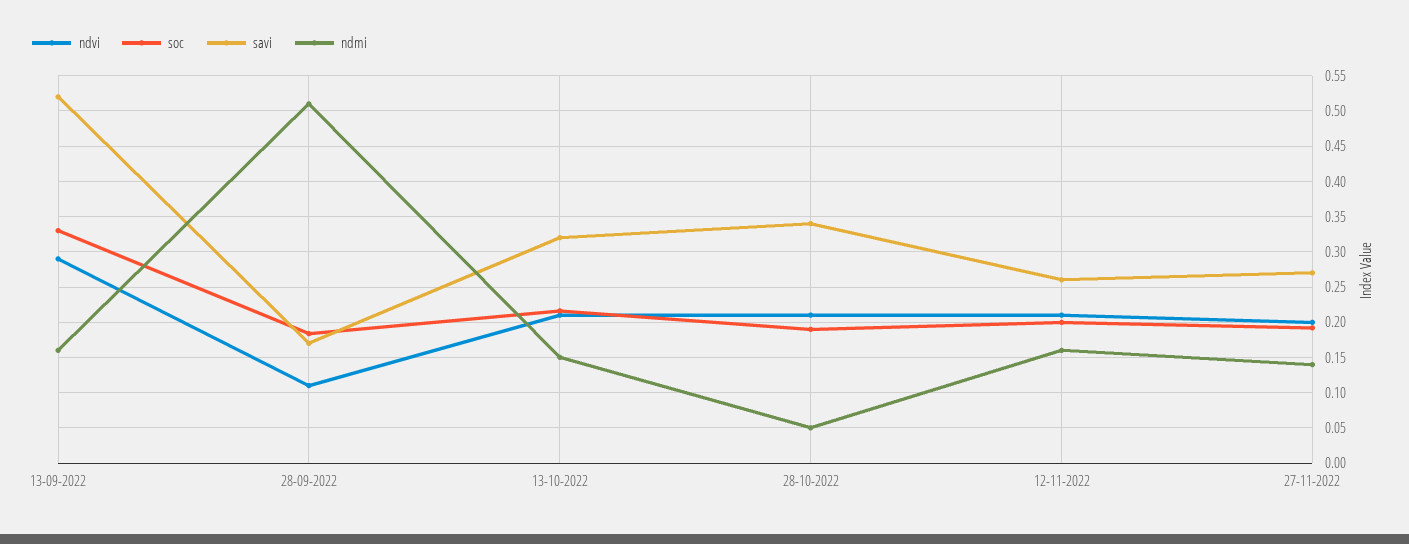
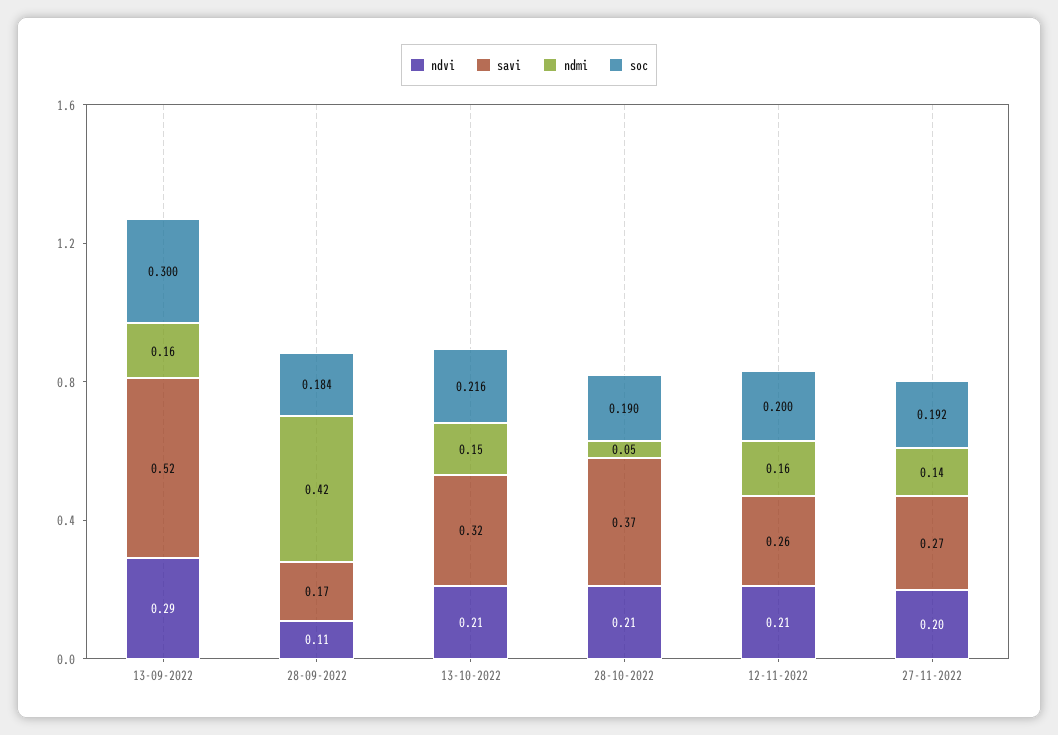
  {
    "ndvi": {
      "13-09-2022": 0.29,
      "28-09-2022": 0.11,
      "13-10-2022": 0.21,
      "28-10-2022": 0.21,
      "12-11-2022": 0.21,
      "27-11-2022": 0.2
    },
    "soc": {
-     "13-09-2022": 0.33,
+     "13-09-2022": 0.3,
      "28-09-2022": 0.184,
      "13-10-2022": 0.216,
      "28-10-2022": 0.19,
      "12-11-2022": 0.2,
      "27-11-2022": 0.192
    },
    "savi": {
      "13-09-2022": 0.52,
      "28-09-2022": 0.17,
      "13-10-2022": 0.32,
-     "28-10-2022": 0.34,
+     "28-10-2022": 0.37,
      "12-11-2022": 0.26,
      "27-11-2022": 0.27
    },
    "ndmi": {
      "13-09-2022": 0.16,
-     "28-09-2022": 0.51,
+     "28-09-2022": 0.42,
      "13-10-2022": 0.15,
      "28-10-2022": 0.05,
      "12-11-2022": 0.16,
      "27-11-2022": 0.14
    }
  }

